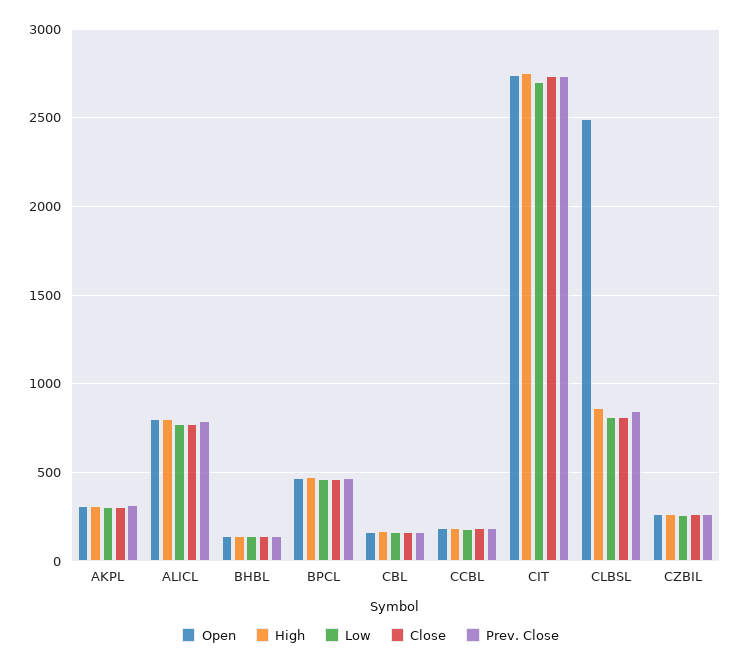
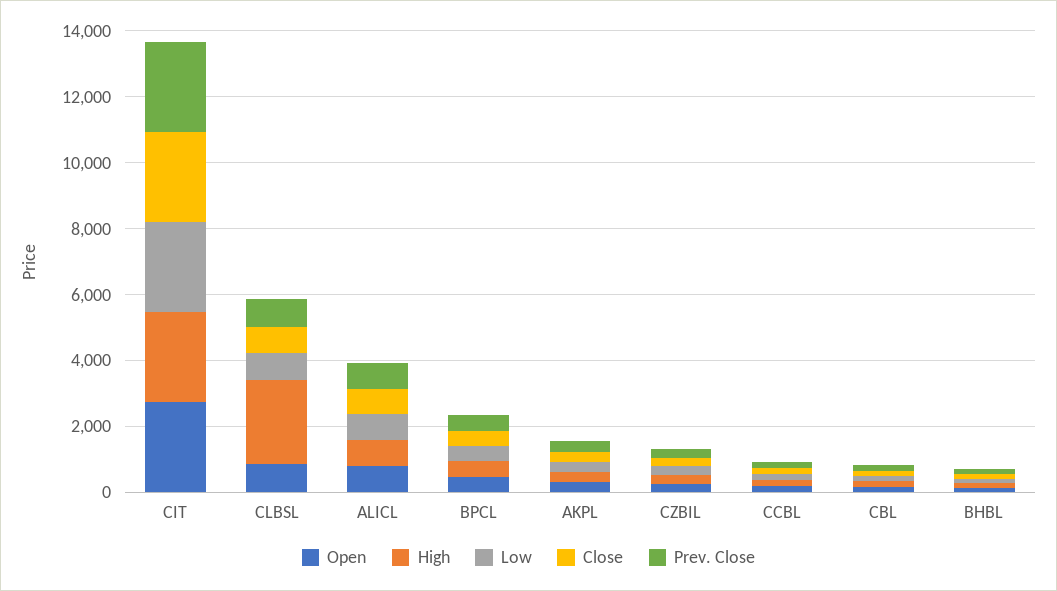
  {
    "Open": {
      "AKPL": 300,
      "ALICL": 800,
      "BHBL": 150,
      "BPCL": 450,
      "CBL": 150,
      "CCBL": 200,
      "CIT": 2750,
-     "CLBSL": 2500,
+     "CLBSL": 1000,
      "CZBIL": 250
    },
    "High": {
      "AKPL": 300,
      "ALICL": 800,
      "BHBL": 150,
      "BPCL": 500,
      "CBL": 150,
      "CCBL": 200,
      "CIT": 2750,
-     "CLBSL": 850,
+     "CLBSL": 2500,
      "CZBIL": 250
    },
    "Low": {
      "AKPL": 300,
      "ALICL": 800,
      "BHBL": 150,
      "BPCL": 450,
      "CBL": 150,
      "CCBL": 200,
      "CIT": 2700,
      "CLBSL": 800,
      "CZBIL": 250
    },
    "Close": {
      "AKPL": 300,
      "ALICL": 800,
      "BHBL": 150,
      "BPCL": 450,
      "CBL": 150,
      "CCBL": 200,
      "CIT": 2750,
      "CLBSL": 800,
      "CZBIL": 250
    },
    "Prev. Close": {
      "AKPL": 300,
      "ALICL": 800,
      "BHBL": 150,
      "BPCL": 450,
      "CBL": 150,
      "CCBL": 200,
      "CIT": 2750,
      "CLBSL": 850,
      "CZBIL": 250
    }
  }

